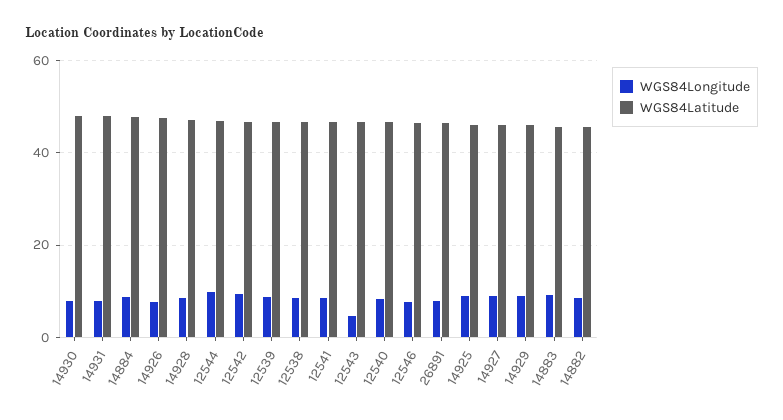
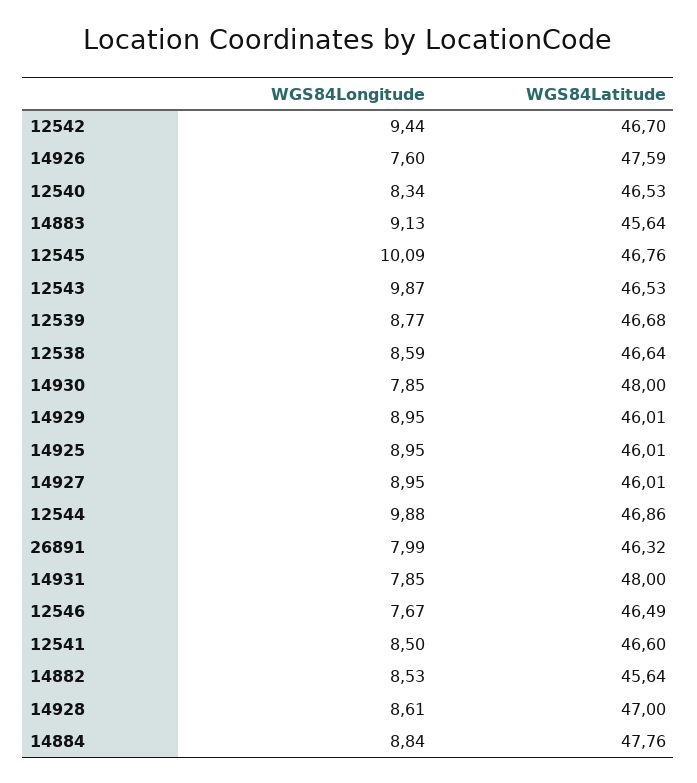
  {
    "WGS84Longitude": {
      "14930": 7.85,
      "14931": 7.85,
      "14884": 8.84,
      "14926": 7.6,
      "14928": 8.61,
      "12544": 9.88,
      "12542": 9.44,
      "12539": 8.77,
      "12538": 8.59,
      "12541": 8.5,
-     "12543": 4,
+     "12543": 9.87,
      "12540": 8.34,
      "12546": 7.67,
      "26891": 7.99,
      "14925": 8.95,
      "14927": 8.95,
      "14929": 8.95,
      "14883": 9.13,
-     "14882": 8.53
+     "14882": 8.53,
+     "12545": 10.09
    },
    "WGS84Latitude": {
      "14930": 48,
      "14931": 48,
      "14884": 47.76,
      "14926": 47.59,
      "14928": 47,
      "12544": 46.86,
      "12542": 46.7,
      "12539": 46.68,
      "12538": 46.64,
      "12541": 46.6,
      "12543": 46.53,
      "12540": 46.53,
      "12546": 46.49,
      "26891": 46.32,
      "14925": 46.01,
      "14927": 46.01,
      "14929": 46.01,
      "14883": 45.64,
-     "14882": 45.64
+     "14882": 45.64,
+     "12545": 46.76
    }
  }

